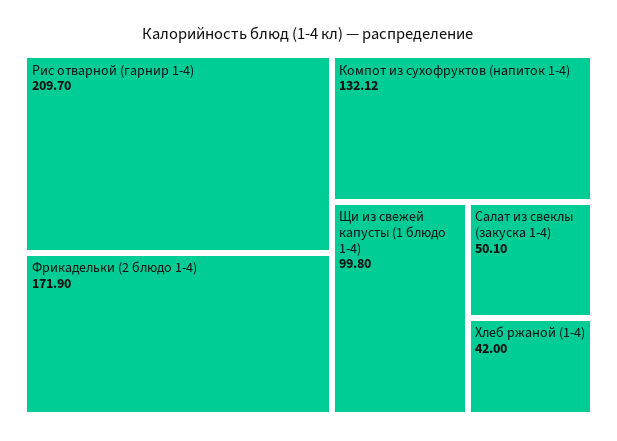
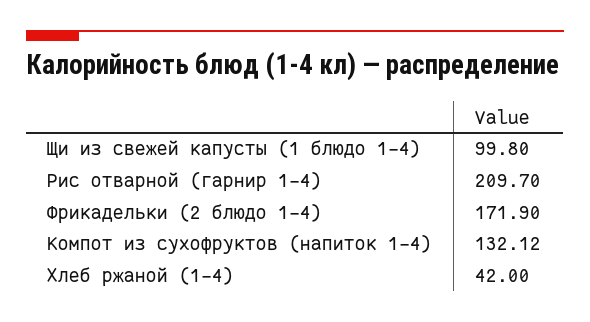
  {
    "Рис отварной (гарнир 1-4)": 209.7,
    "Фрикадельки (2 блюдо 1-4)": 171.9,
    "Компот из сухофруктов (напиток 1-4)": 132.12,
    "Щи из свежей капусты (1 блюдо 1-4)": 99.8,
-   "Салат из свеклы (закуска 1-4)": 50.1,
    "Хлеб ржаной (1-4)": 42
  }

